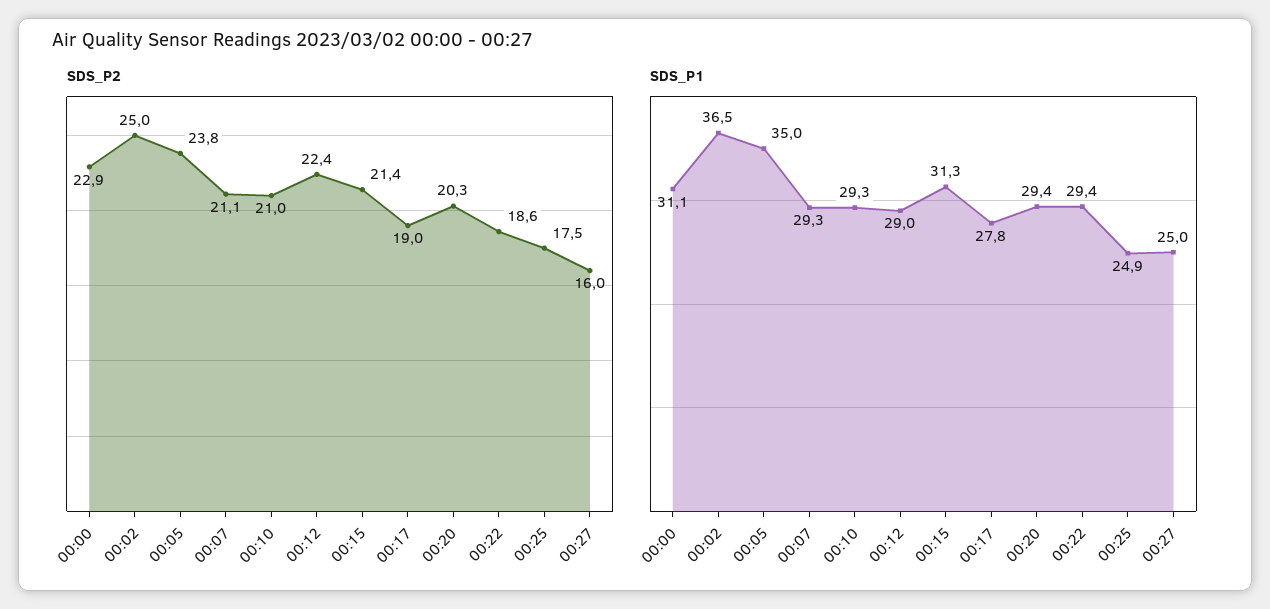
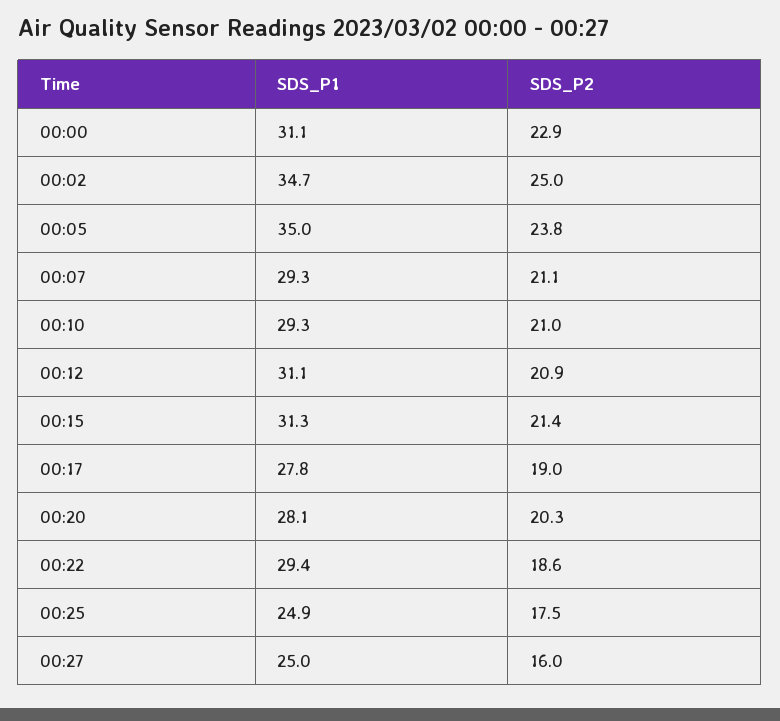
  {
    "SDS_P2": {
      "00:00": 22.9,
      "00:02": 25,
      "00:05": 23.8,
      "00:07": 21.1,
      "00:10": 21,
-     "00:12": 22.4,
+     "00:12": 20.9,
      "00:15": 21.4,
      "00:17": 19,
      "00:20": 20.3,
      "00:22": 18.6,
      "00:25": 17.5,
      "00:27": 16
    },
    "SDS_P1": {
      "00:00": 31.1,
-     "00:02": 36.5,
+     "00:02": 34.7,
      "00:05": 35,
      "00:07": 29.3,
      "00:10": 29.3,
-     "00:12": 29,
+     "00:12": 31.1,
      "00:15": 31.3,
      "00:17": 27.8,
-     "00:20": 29.4,
+     "00:20": 28.1,
      "00:22": 29.4,
      "00:25": 24.9,
      "00:27": 25
    }
  }

